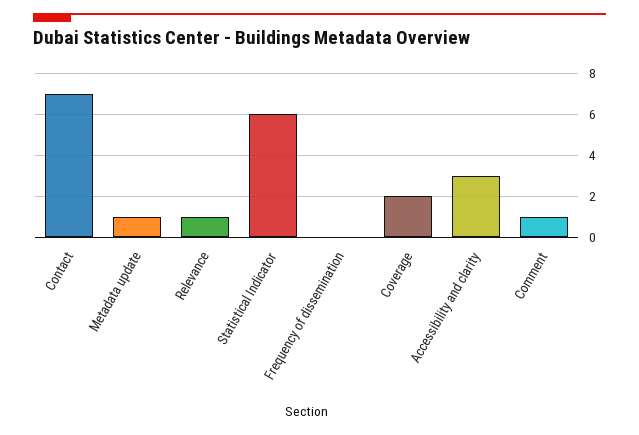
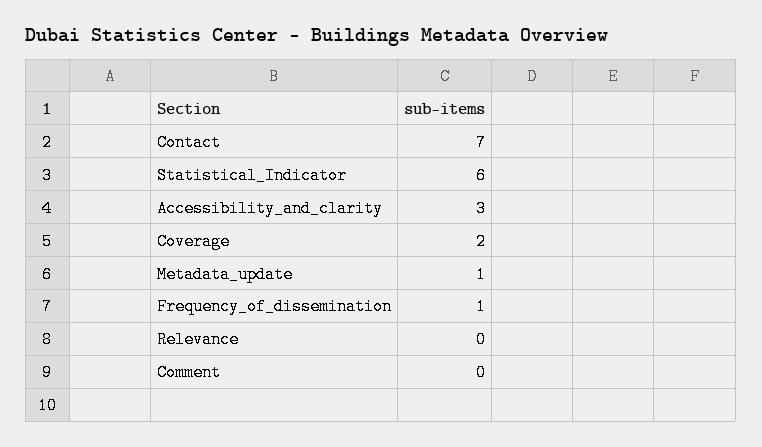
  {
    "Contact": 7,
    "Metadata update": 1,
-   "Relevance": 1,
+   "Relevance": 0,
    "Statistical Indicator": 6,
-   "Frequency of dissemination": 0,
+   "Frequency of dissemination": 1,
    "Coverage": 2,
    "Accessibility and clarity": 3,
-   "Comment": 1
+   "Comment": 0
  }

